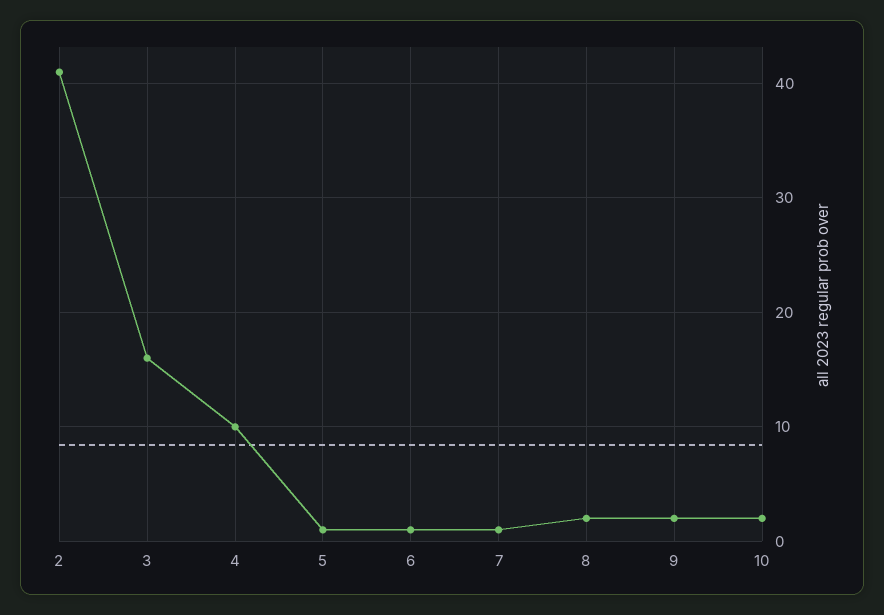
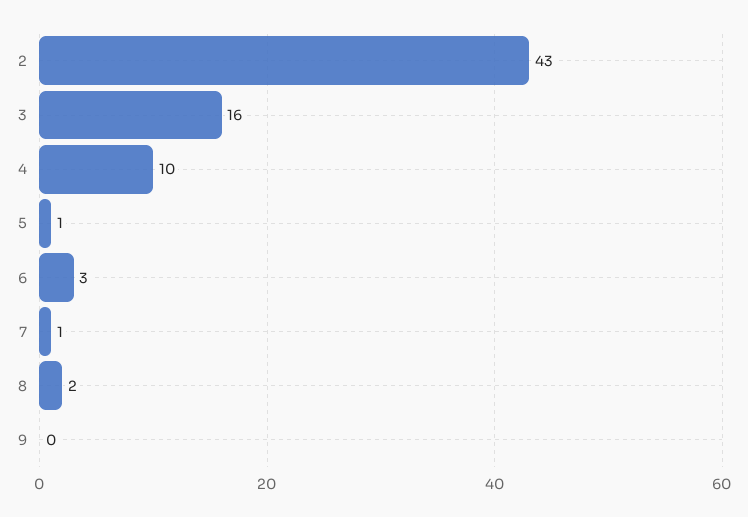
  {
-   "2": 41,
+   "2": 43,
    "3": 16,
    "4": 10,
    "5": 1,
-   "6": 1,
+   "6": 3,
    "7": 1,
    "8": 2,
-   "9": 2,
+   "9": 0
-   "10": 2
  }

